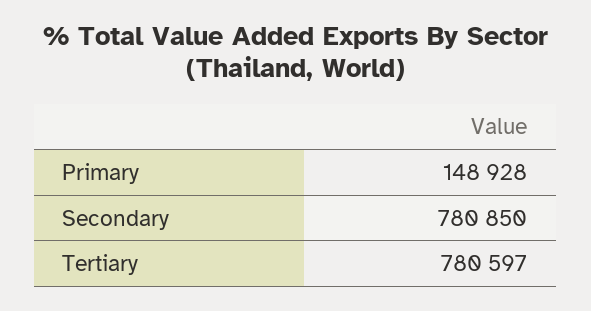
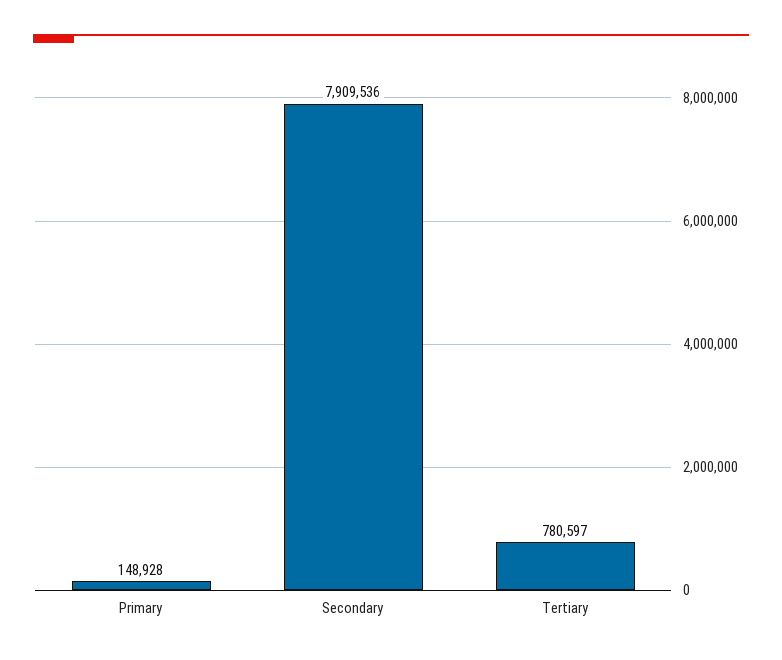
  {
    "Primary": 148928,
-   "Secondary": 780850,
+   "Secondary": 7909536,
    "Tertiary": 780597
  }

